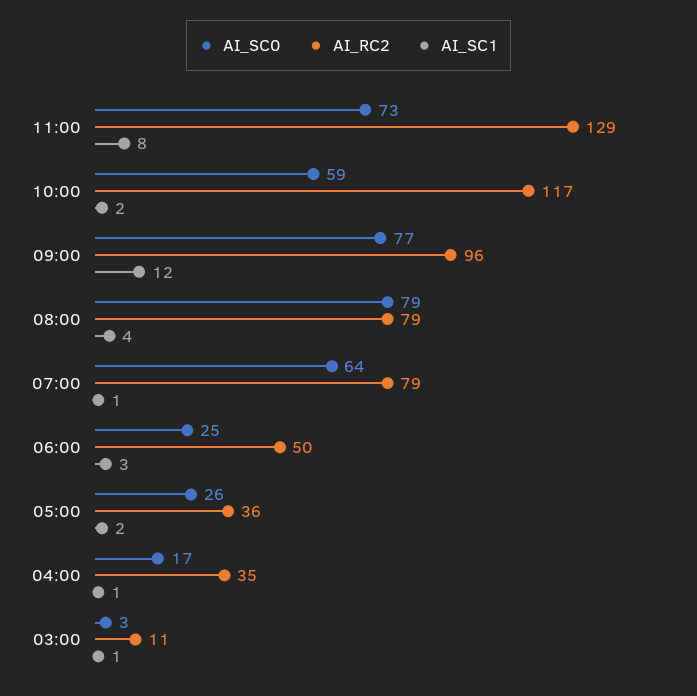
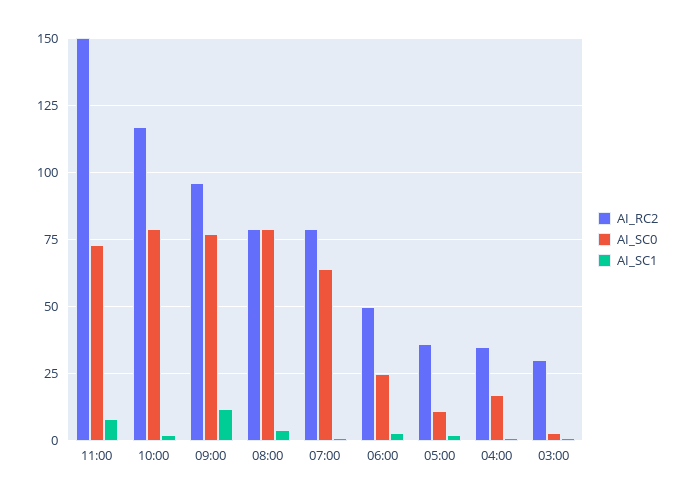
  {
    "AI_SC0": {
      "11:00": 73,
-     "10:00": 59,
+     "10:00": 80,
      "09:00": 77,
      "08:00": 79,
      "07:00": 64,
      "06:00": 25,
-     "05:00": 26,
+     "05:00": 10,
      "04:00": 17,
      "03:00": 3
    },
    "AI_RC2": {
-     "11:00": 129,
+     "11:00": 150,
      "10:00": 117,
      "09:00": 96,
      "08:00": 79,
      "07:00": 79,
      "06:00": 50,
      "05:00": 36,
      "04:00": 35,
-     "03:00": 11
+     "03:00": 30
    },
    "AI_SC1": {
      "11:00": 8,
      "10:00": 2,
      "09:00": 12,
      "08:00": 4,
      "07:00": 1,
      "06:00": 3,
      "05:00": 2,
      "04:00": 1,
      "03:00": 1
    }
  }

